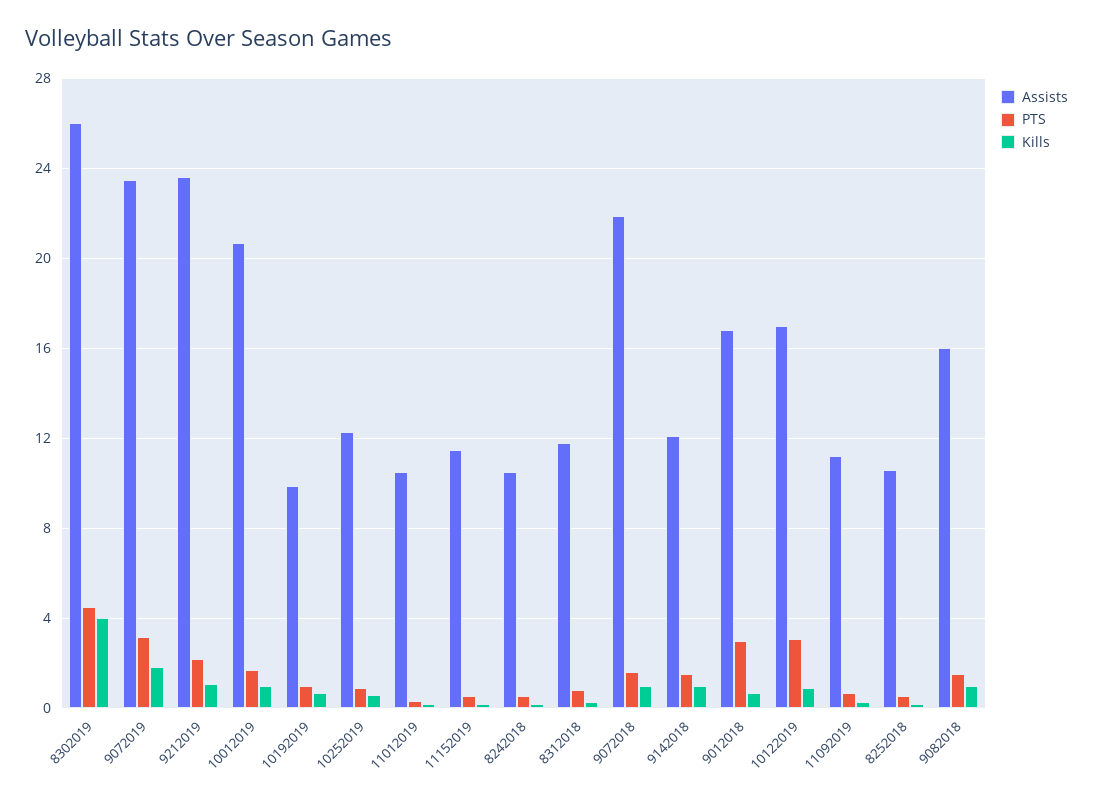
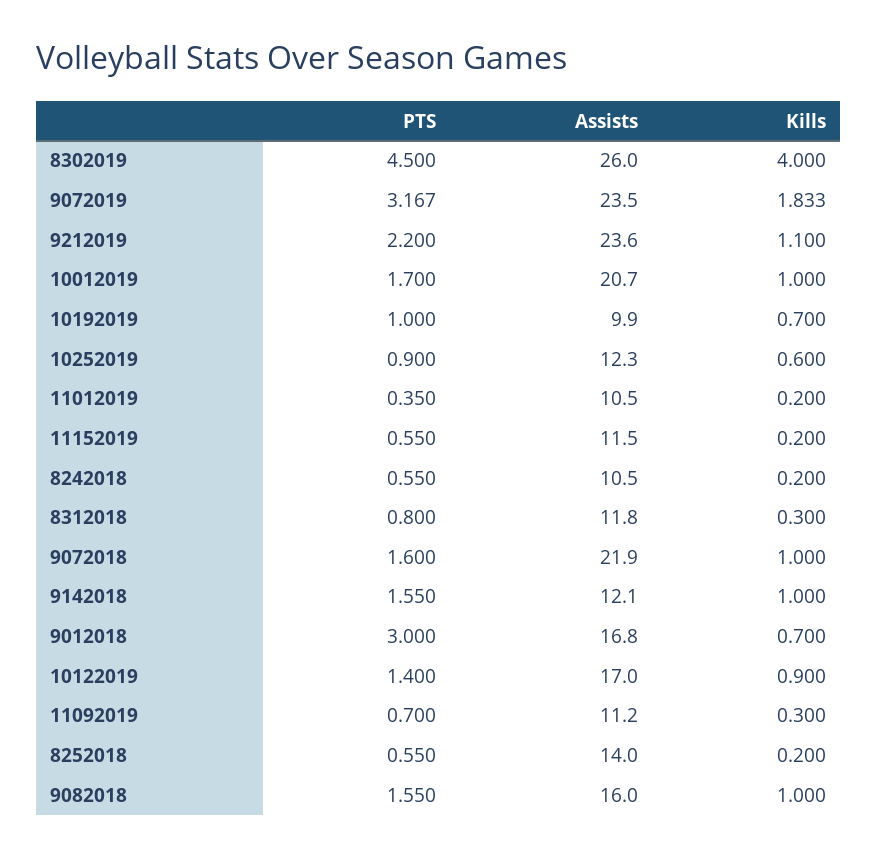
  {
    "Assists": {
      "8302019": 26,
      "9072019": 23.5,
      "9212019": 23.6,
      "10012019": 20.7,
      "10192019": 9.9,
      "10252019": 12.3,
      "11012019": 10.5,
      "11152019": 11.5,
      "8242018": 10.5,
      "8312018": 11.8,
      "9072018": 21.9,
      "9142018": 12.1,
      "9012018": 16.8,
      "10122019": 17,
      "11092019": 11.2,
-     "8252018": 10.5,
+     "8252018": 14,
      "9082018": 16
    },
    "PTS": {
      "8302019": 4.5,
      "9072019": 3.167,
      "9212019": 2.2,
      "10012019": 1.7,
      "10192019": 1,
      "10252019": 0.9,
      "11012019": 0.35,
      "11152019": 0.55,
      "8242018": 0.55,
      "8312018": 0.8,
      "9072018": 1.6,
      "9142018": 1.55,
      "9012018": 3,
-     "10122019": 3,
+     "10122019": 1.4,
      "11092019": 0.7,
      "8252018": 0.55,
      "9082018": 1.55
    },
    "Kills": {
      "8302019": 4,
      "9072019": 1.833,
      "9212019": 1.1,
      "10012019": 1,
      "10192019": 0.7,
      "10252019": 0.6,
      "11012019": 0.2,
      "11152019": 0.2,
      "8242018": 0.2,
      "8312018": 0.3,
      "9072018": 1,
      "9142018": 1,
      "9012018": 0.7,
      "10122019": 0.9,
      "11092019": 0.3,
      "8252018": 0.2,
      "9082018": 1
    }
  }

